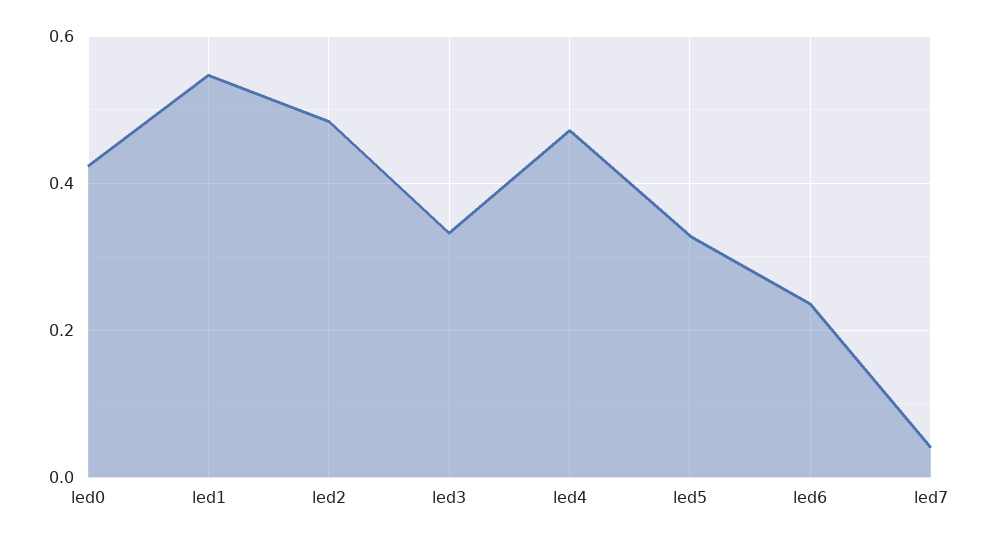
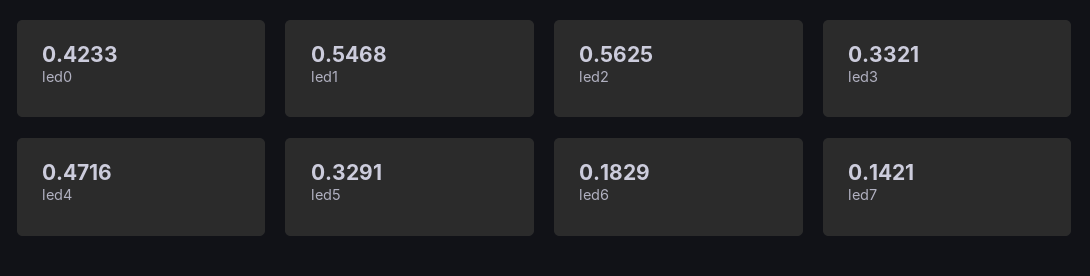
  {
    "led0": 0.4233,
    "led1": 0.5468,
-   "led2": 0.48,
+   "led2": 0.5625,
    "led3": 0.3321,
    "led4": 0.4716,
    "led5": 0.3291,
-   "led6": 0.24,
+   "led6": 0.1829,
-   "led7": 0.04
+   "led7": 0.1421
  }

